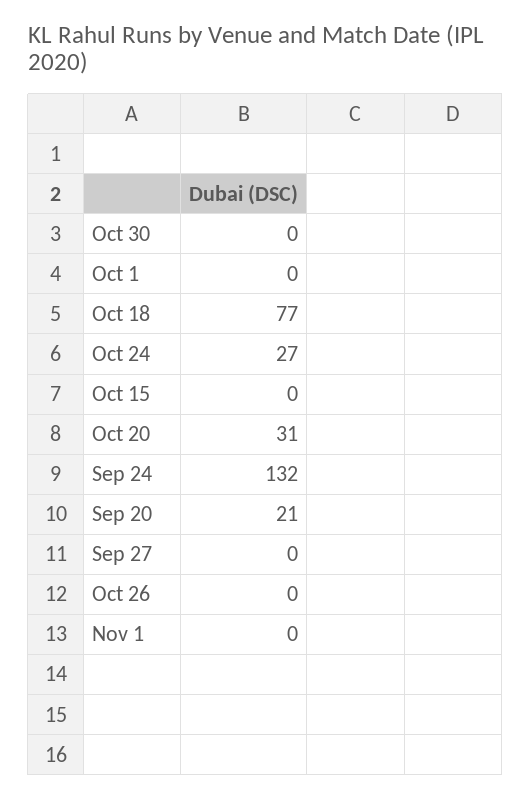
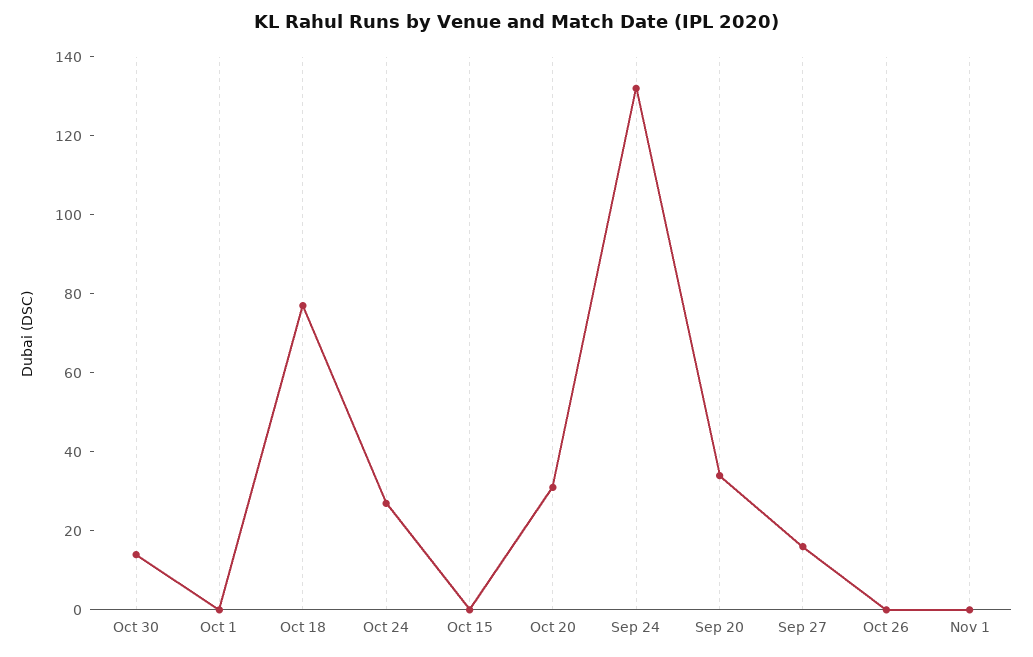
  {
-   "Oct 30": 0,
+   "Oct 30": 15,
    "Oct 1": 0,
    "Oct 18": 77,
    "Oct 24": 27,
    "Oct 15": 0,
    "Oct 20": 31,
    "Sep 24": 132,
-   "Sep 20": 21,
+   "Sep 20": 35,
-   "Sep 27": 0,
+   "Sep 27": 15,
    "Oct 26": 0,
    "Nov 1": 0
  }

